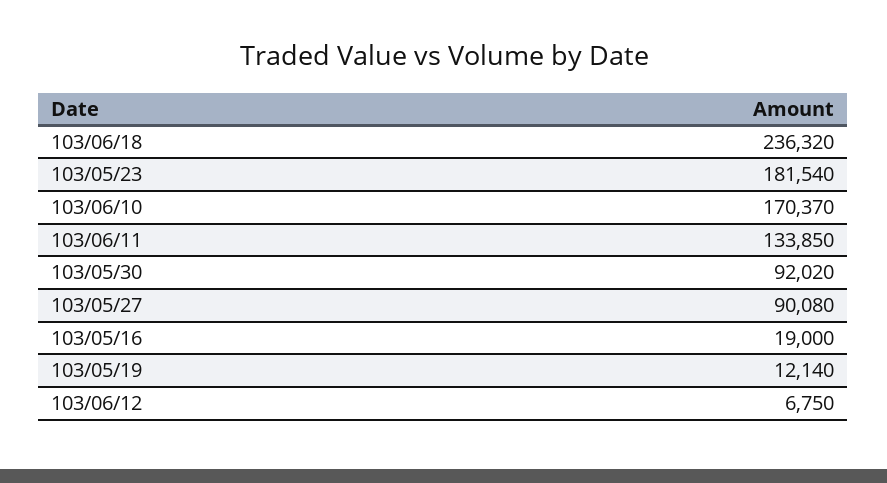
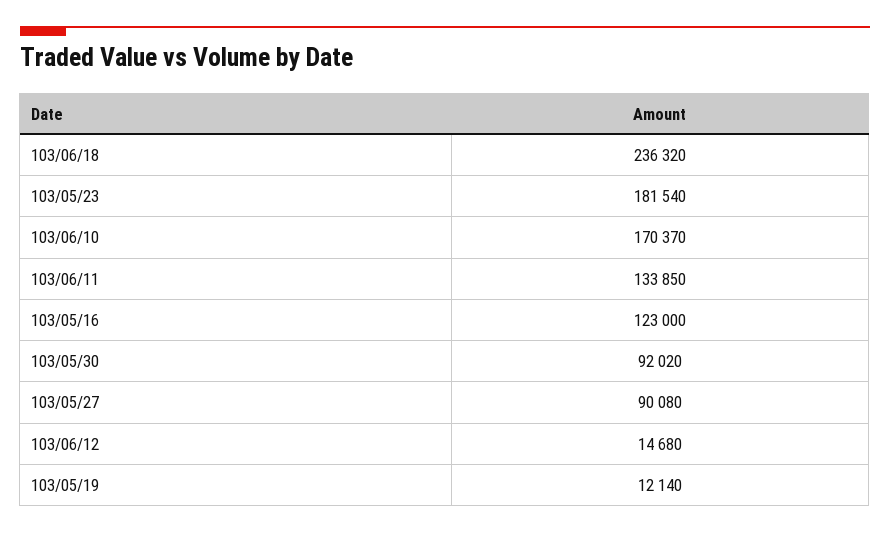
  {
    "103/06/18": 236320,
    "103/05/23": 181540,
    "103/06/10": 170370,
    "103/06/11": 133850,
    "103/05/30": 92020,
    "103/05/27": 90080,
-   "103/05/16": 19000,
+   "103/05/16": 123000,
    "103/05/19": 12140,
-   "103/06/12": 6750
+   "103/06/12": 14680
  }

